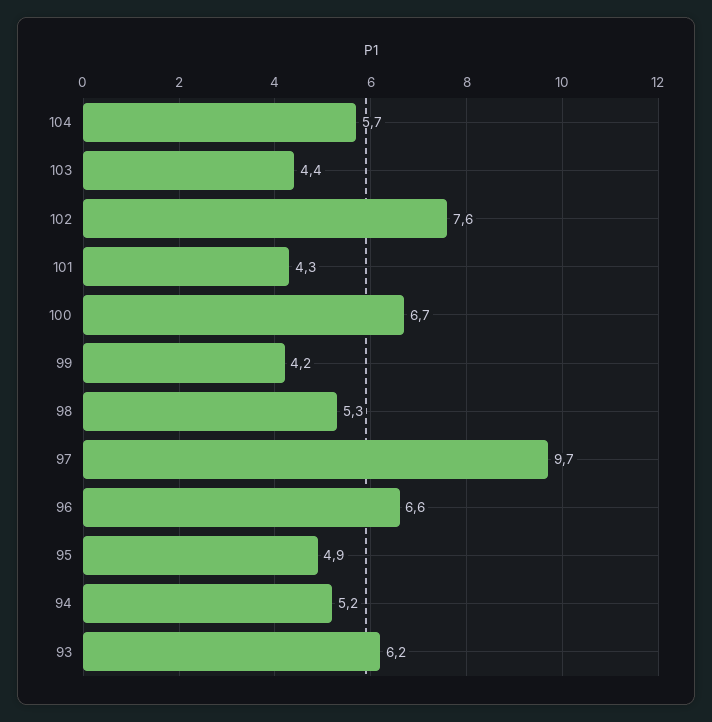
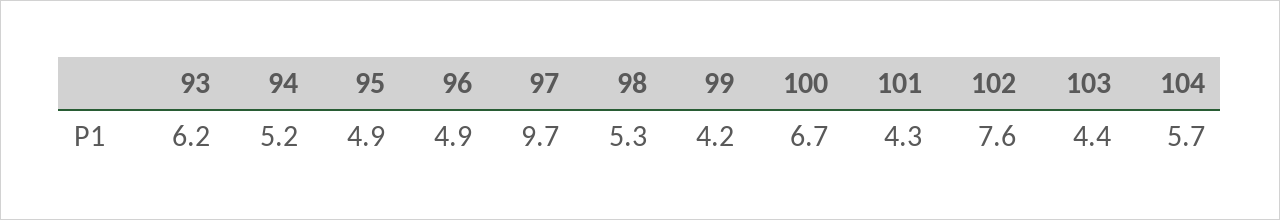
  {
    "104": 5.7,
    "103": 4.4,
    "102": 7.6,
    "101": 4.3,
    "100": 6.7,
    "99": 4.2,
    "98": 5.3,
    "97": 9.7,
-   "96": 6.6,
+   "96": 4.9,
    "95": 4.9,
    "94": 5.2,
    "93": 6.2
  }

